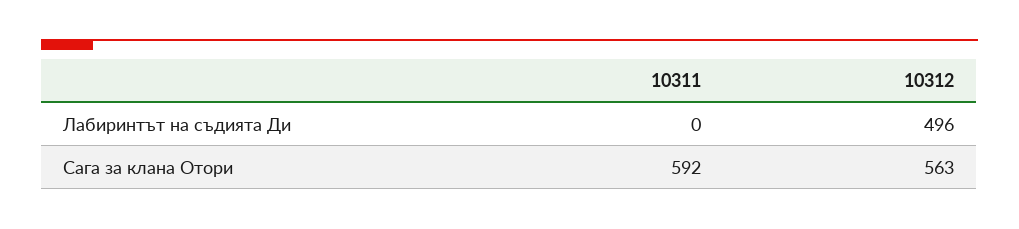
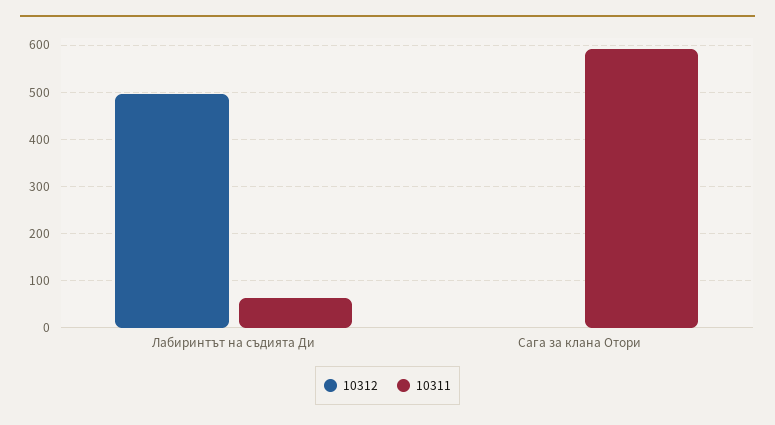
  {
    "10311": {
-     "Лабиринтът на съдията Ди": 0,
+     "Лабиринтът на съдията Ди": 60,
      "Сага за клана Отори": 592
    },
    "10312": {
      "Лабиринтът на съдията Ди": 496,
-     "Сага за клана Отори": 563
+     "Сага за клана Отори": 0
    }
  }

